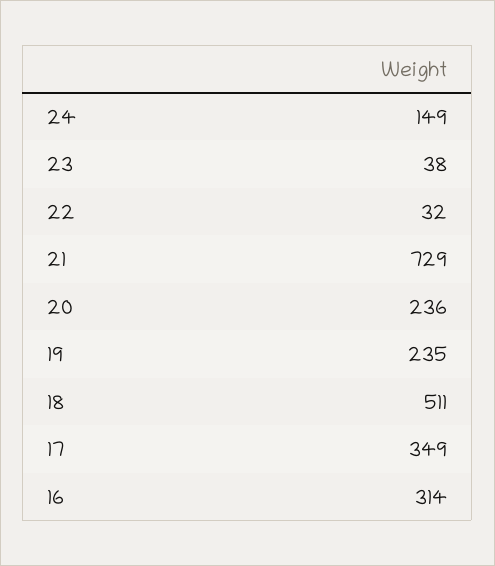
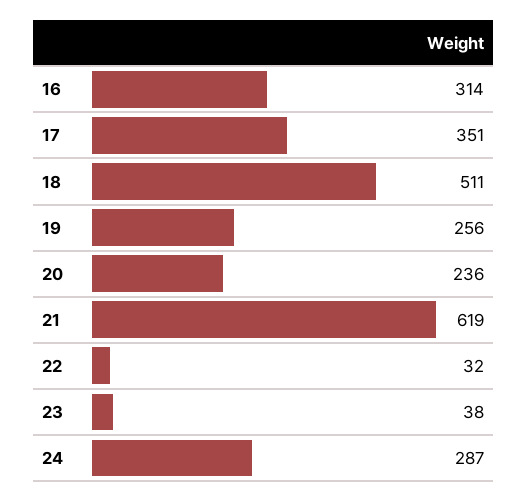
  {
-   "24": 149,
+   "24": 287,
    "23": 38,
    "22": 32,
-   "21": 729,
+   "21": 619,
    "20": 236,
-   "19": 235,
+   "19": 256,
    "18": 511,
-   "17": 349,
+   "17": 351,
    "16": 314
  }

